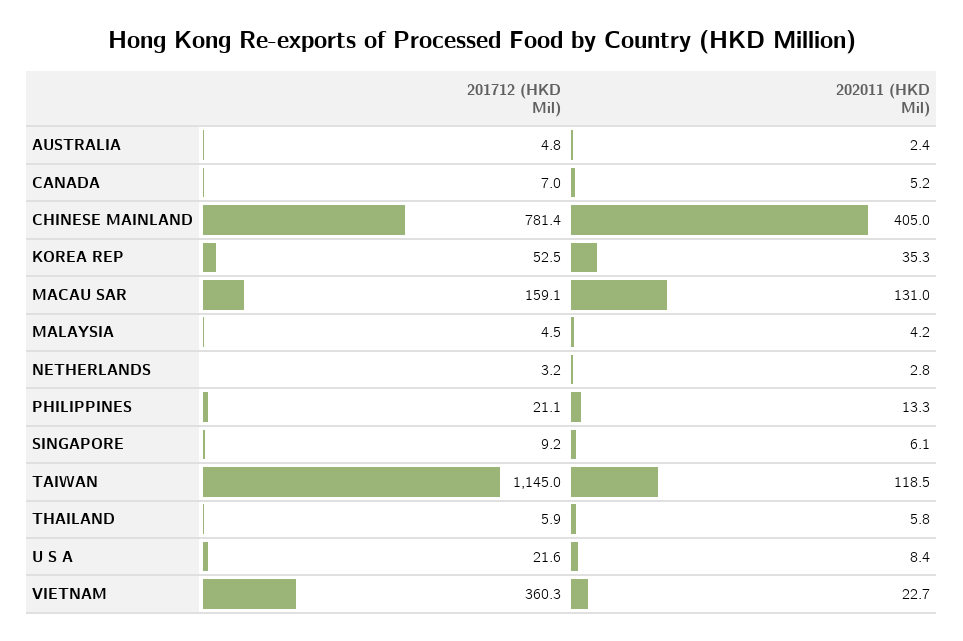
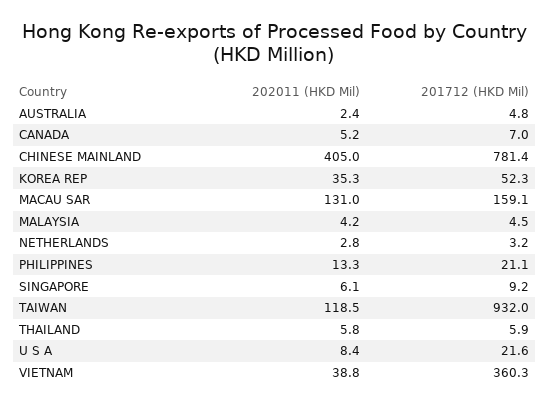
  {
    "201712 (HKD Mil)": {
      "AUSTRALIA": 4.8,
      "CANADA": 7,
      "CHINESE MAINLAND": 781.4,
-     "KOREA REP": 52.5,
+     "KOREA REP": 52.3,
      "MACAU SAR": 159.1,
      "MALAYSIA": 4.5,
      "NETHERLANDS": 3.2,
      "PHILIPPINES": 21.1,
      "SINGAPORE": 9.2,
-     "TAIWAN": 1145,
+     "TAIWAN": 932,
      "THAILAND": 5.9,
      "U S A": 21.6,
      "VIETNAM": 360.3
    },
    "202011 (HKD Mil)": {
      "AUSTRALIA": 2.4,
      "CANADA": 5.2,
      "CHINESE MAINLAND": 405,
      "KOREA REP": 35.3,
      "MACAU SAR": 131,
      "MALAYSIA": 4.2,
      "NETHERLANDS": 2.8,
      "PHILIPPINES": 13.3,
      "SINGAPORE": 6.1,
      "TAIWAN": 118.5,
      "THAILAND": 5.8,
      "U S A": 8.4,
-     "VIETNAM": 22.7
+     "VIETNAM": 38.8
    }
  }

